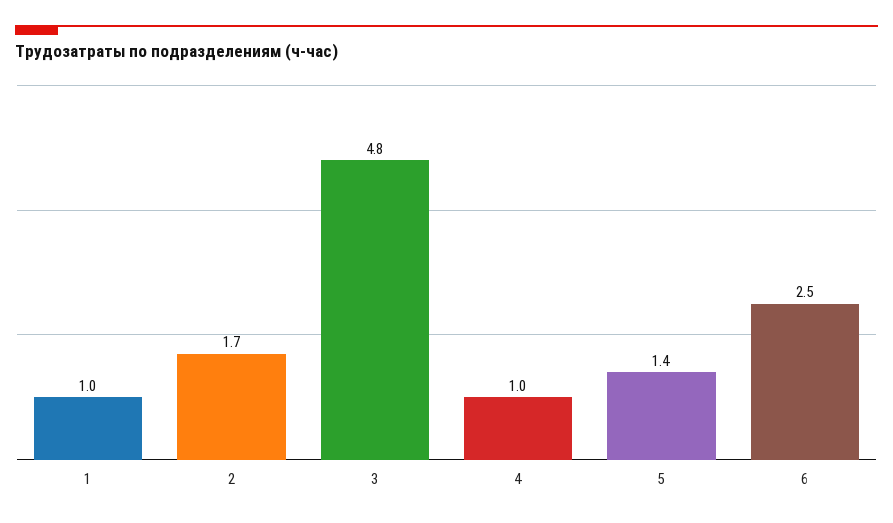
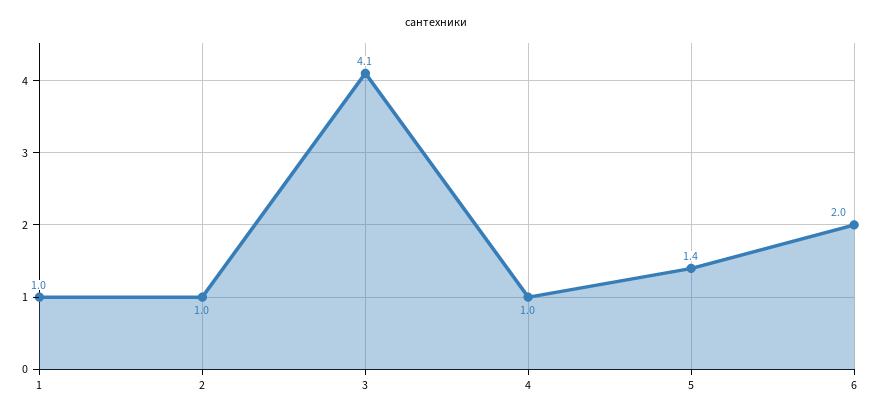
  {
    "1": 1,
-   "2": 1.7,
+   "2": 1,
-   "3": 4.8,
+   "3": 4.1,
    "4": 1,
    "5": 1.4,
-   "6": 2.5
+   "6": 2
  }

